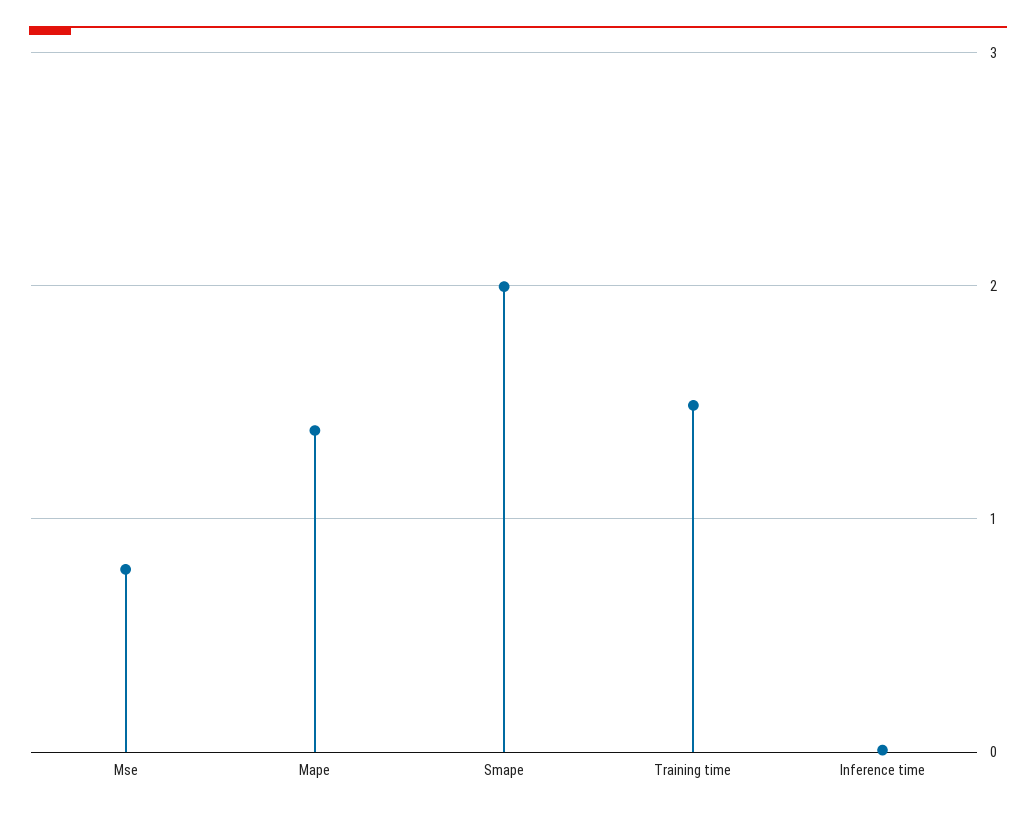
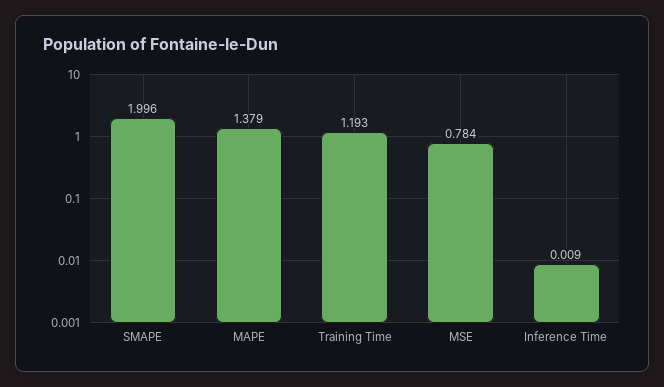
  {
    "Mse": 0.784,
    "Mape": 1.379,
    "Smape": 1.996,
-   "Training time": 1.5,
+   "Training time": 1.193,
    "Inference time": 0.009
  }

